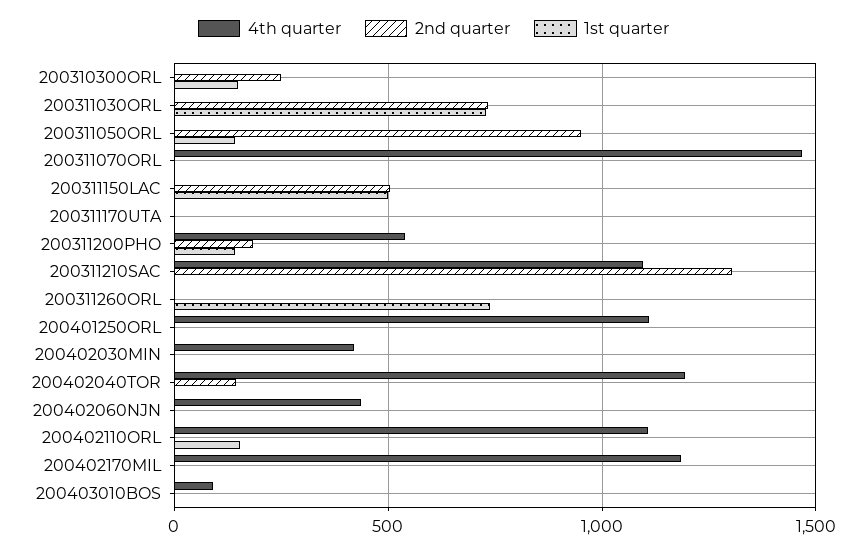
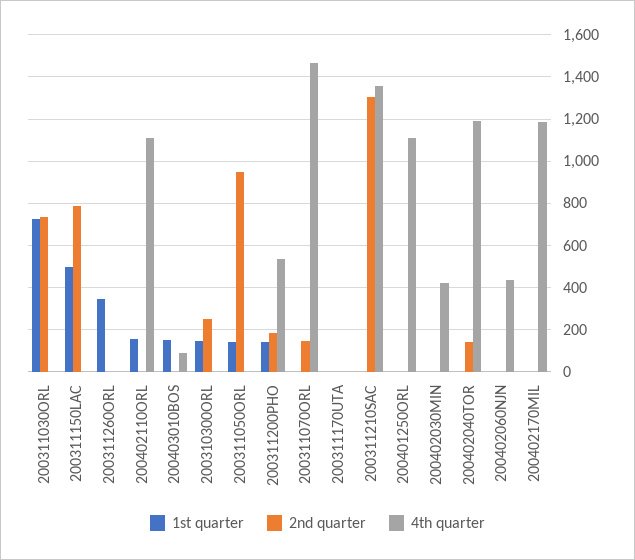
  {
    "4th quarter": {
      "200310300ORL": 0,
      "200311030ORL": 0,
      "200311050ORL": 0,
      "200311070ORL": 1450,
      "200311150LAC": 0,
      "200311170UTA": 0,
      "200311200PHO": 550,
-     "200311210SAC": 1100,
+     "200311210SAC": 1350,
      "200311260ORL": 0,
      "200401250ORL": 1100,
      "200402030MIN": 400,
      "200402040TOR": 1200,
      "200402060NJN": 450,
      "200402110ORL": 1100,
      "200402170MIL": 1200,
      "200403010BOS": 100
    },
    "2nd quarter": {
      "200310300ORL": 250,
      "200311030ORL": 750,
      "200311050ORL": 950,
-     "200311070ORL": 0,
+     "200311070ORL": 150,
-     "200311150LAC": 500,
+     "200311150LAC": 800,
      "200311170UTA": 0,
      "200311200PHO": 200,
      "200311210SAC": 1300,
      "200311260ORL": 0,
      "200401250ORL": 0,
      "200402030MIN": 0,
      "200402040TOR": 150,
      "200402060NJN": 0,
      "200402110ORL": 0,
      "200402170MIL": 0,
      "200403010BOS": 0
    },
    "1st quarter": {
      "200310300ORL": 150,
      "200311030ORL": 750,
      "200311050ORL": 150,
      "200311070ORL": 0,
      "200311150LAC": 500,
      "200311170UTA": 0,
      "200311200PHO": 150,
      "200311210SAC": 0,
-     "200311260ORL": 750,
+     "200311260ORL": 350,
      "200401250ORL": 0,
      "200402030MIN": 0,
      "200402040TOR": 0,
      "200402060NJN": 0,
      "200402110ORL": 150,
      "200402170MIL": 0,
-     "200403010BOS": 0
+     "200403010BOS": 150
    }
  }

